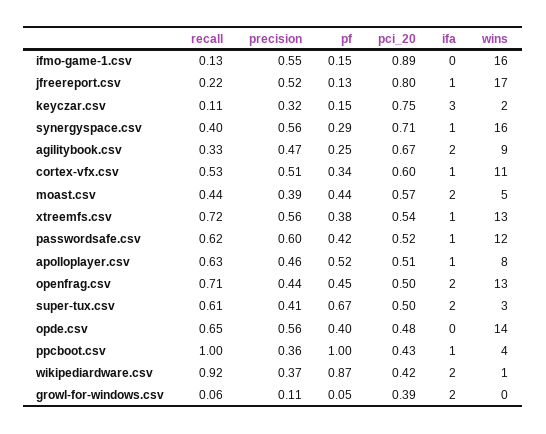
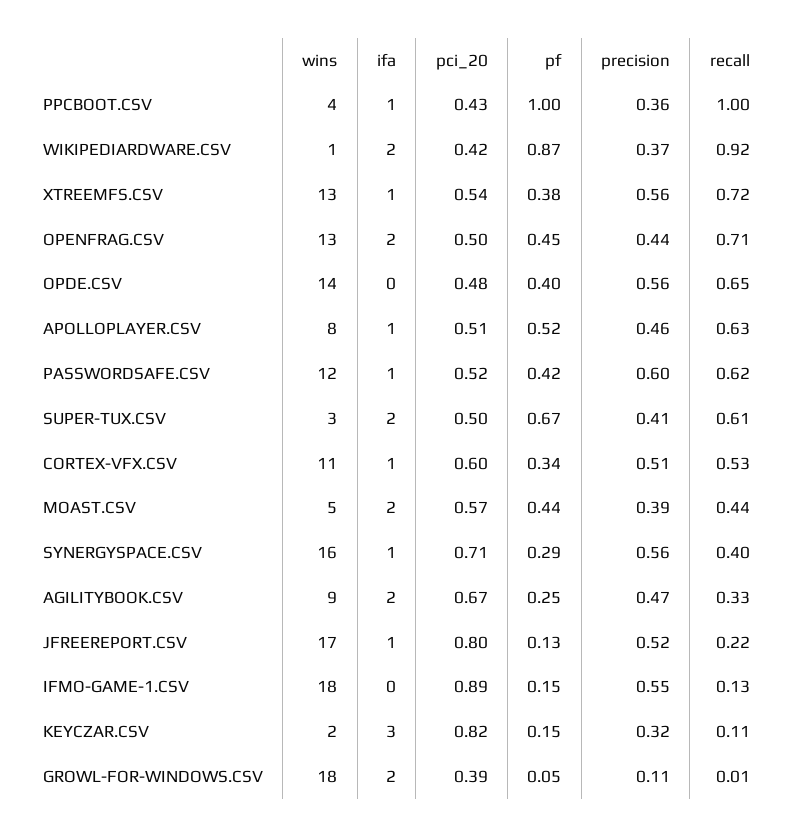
  {
    "recall": {
      "ifmo-game-1.csv": 0.13,
      "jfreereport.csv": 0.22,
      "keyczar.csv": 0.11,
      "synergyspace.csv": 0.4,
      "agilitybook.csv": 0.33,
      "cortex-vfx.csv": 0.53,
      "moast.csv": 0.44,
      "xtreemfs.csv": 0.72,
      "passwordsafe.csv": 0.62,
      "apolloplayer.csv": 0.63,
      "openfrag.csv": 0.71,
      "super-tux.csv": 0.61,
      "opde.csv": 0.65,
      "ppcboot.csv": 1,
      "wikipediardware.csv": 0.92,
-     "growl-for-windows.csv": 0.06
+     "growl-for-windows.csv": 0.01
    },
    "precision": {
      "ifmo-game-1.csv": 0.55,
      "jfreereport.csv": 0.52,
      "keyczar.csv": 0.32,
      "synergyspace.csv": 0.56,
      "agilitybook.csv": 0.47,
      "cortex-vfx.csv": 0.51,
      "moast.csv": 0.39,
      "xtreemfs.csv": 0.56,
      "passwordsafe.csv": 0.6,
      "apolloplayer.csv": 0.46,
      "openfrag.csv": 0.44,
      "super-tux.csv": 0.41,
      "opde.csv": 0.56,
      "ppcboot.csv": 0.36,
      "wikipediardware.csv": 0.37,
      "growl-for-windows.csv": 0.11
    },
    "pf": {
      "ifmo-game-1.csv": 0.15,
      "jfreereport.csv": 0.13,
      "keyczar.csv": 0.15,
      "synergyspace.csv": 0.29,
      "agilitybook.csv": 0.25,
      "cortex-vfx.csv": 0.34,
      "moast.csv": 0.44,
      "xtreemfs.csv": 0.38,
      "passwordsafe.csv": 0.42,
      "apolloplayer.csv": 0.52,
      "openfrag.csv": 0.45,
      "super-tux.csv": 0.67,
      "opde.csv": 0.4,
      "ppcboot.csv": 1,
      "wikipediardware.csv": 0.87,
      "growl-for-windows.csv": 0.05
    },
    "pci_20": {
      "ifmo-game-1.csv": 0.89,
      "jfreereport.csv": 0.8,
-     "keyczar.csv": 0.75,
+     "keyczar.csv": 0.82,
      "synergyspace.csv": 0.71,
      "agilitybook.csv": 0.67,
      "cortex-vfx.csv": 0.6,
      "moast.csv": 0.57,
      "xtreemfs.csv": 0.54,
      "passwordsafe.csv": 0.52,
      "apolloplayer.csv": 0.51,
      "openfrag.csv": 0.5,
      "super-tux.csv": 0.5,
      "opde.csv": 0.48,
      "ppcboot.csv": 0.43,
      "wikipediardware.csv": 0.42,
      "growl-for-windows.csv": 0.39
    },
    "ifa": {
      "ifmo-game-1.csv": 0,
      "jfreereport.csv": 1,
      "keyczar.csv": 3,
      "synergyspace.csv": 1,
      "agilitybook.csv": 2,
      "cortex-vfx.csv": 1,
      "moast.csv": 2,
      "xtreemfs.csv": 1,
      "passwordsafe.csv": 1,
      "apolloplayer.csv": 1,
      "openfrag.csv": 2,
      "super-tux.csv": 2,
      "opde.csv": 0,
      "ppcboot.csv": 1,
      "wikipediardware.csv": 2,
      "growl-for-windows.csv": 2
    },
    "wins": {
-     "ifmo-game-1.csv": 16,
+     "ifmo-game-1.csv": 18,
      "jfreereport.csv": 17,
      "keyczar.csv": 2,
      "synergyspace.csv": 16,
      "agilitybook.csv": 9,
      "cortex-vfx.csv": 11,
      "moast.csv": 5,
      "xtreemfs.csv": 13,
      "passwordsafe.csv": 12,
      "apolloplayer.csv": 8,
      "openfrag.csv": 13,
      "super-tux.csv": 3,
      "opde.csv": 14,
      "ppcboot.csv": 4,
      "wikipediardware.csv": 1,
-     "growl-for-windows.csv": 0
+     "growl-for-windows.csv": 18
    }
  }

